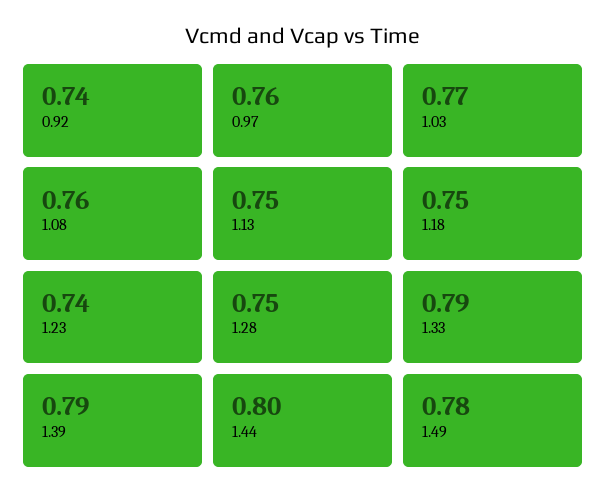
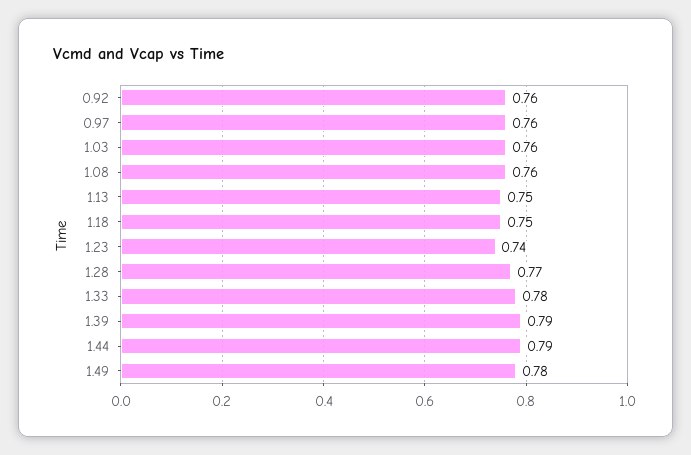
  {
-   "0.92": 0.74,
+   "0.92": 0.76,
    "0.97": 0.76,
-   "1.03": 0.77,
+   "1.03": 0.76,
    "1.08": 0.76,
    "1.13": 0.75,
    "1.18": 0.75,
    "1.23": 0.74,
-   "1.28": 0.75,
+   "1.28": 0.77,
-   "1.33": 0.79,
+   "1.33": 0.78,
    "1.39": 0.79,
-   "1.44": 0.8,
+   "1.44": 0.79,
    "1.49": 0.78
  }

